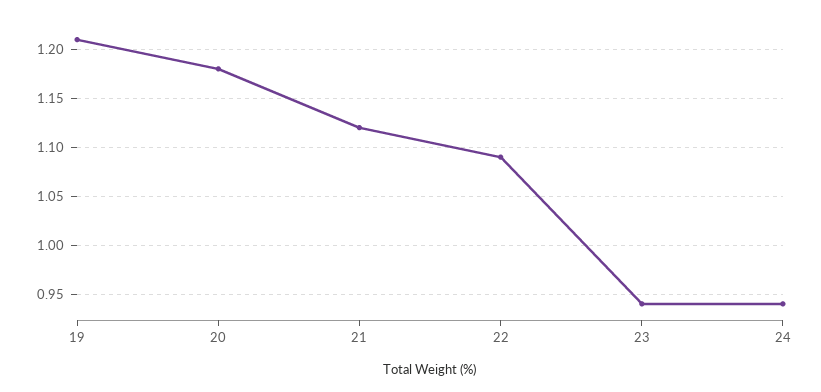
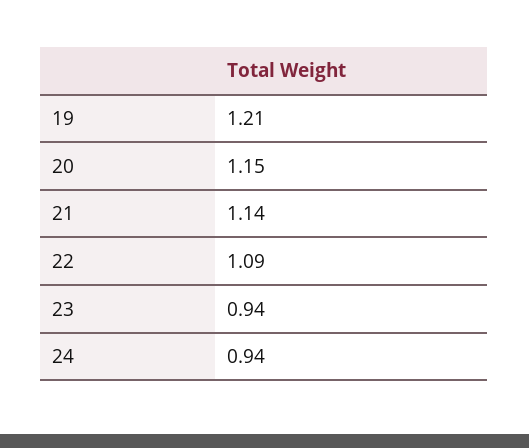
  {
    "19": 1.21,
-   "20": 1.18,
+   "20": 1.15,
-   "21": 1.12,
+   "21": 1.14,
    "22": 1.09,
    "23": 0.94,
    "24": 0.94
  }

